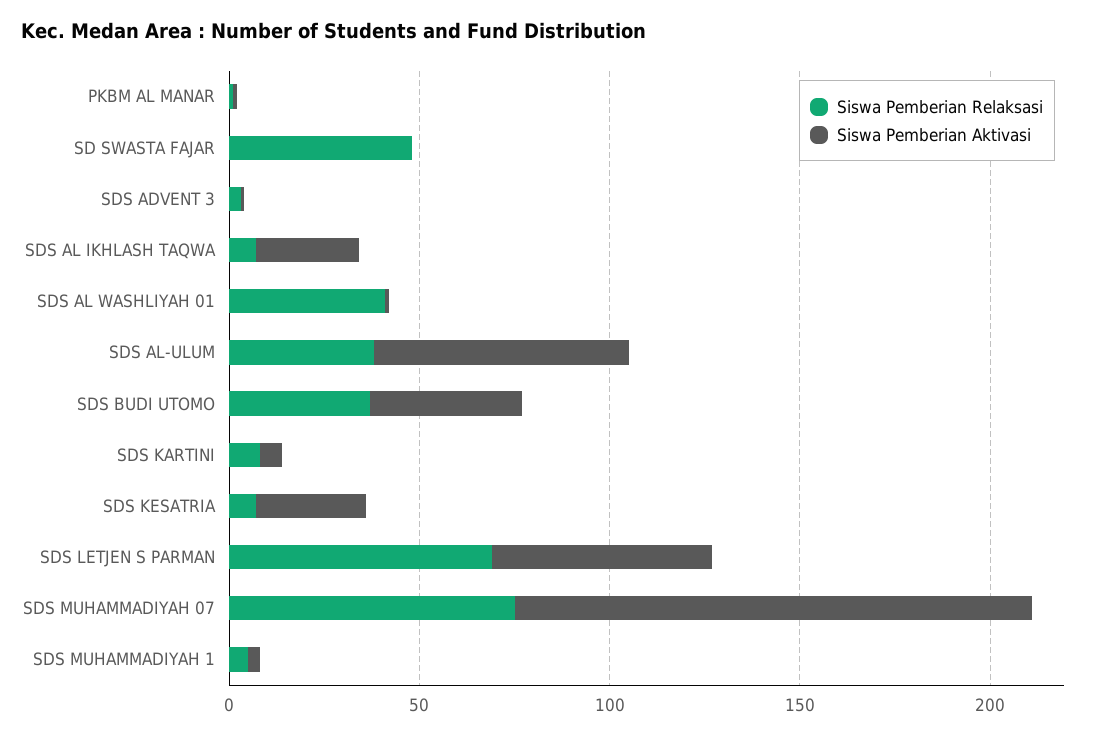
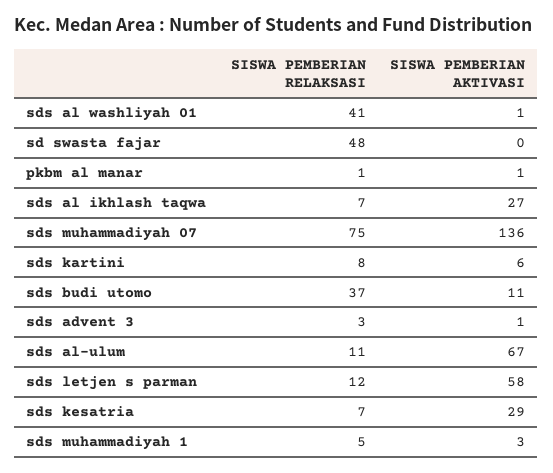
  {
    "Siswa Pemberian Relaksasi": {
      "PKBM AL MANAR": 1,
      "SD SWASTA FAJAR": 48,
      "SDS ADVENT 3": 3,
      "SDS AL IKHLASH TAQWA": 7,
      "SDS AL WASHLIYAH 01": 41,
-     "SDS AL-ULUM": 40,
+     "SDS AL-ULUM": 11,
      "SDS BUDI UTOMO": 37,
      "SDS KARTINI": 8,
      "SDS KESATRIA": 7,
-     "SDS LETJEN S PARMAN": 70,
+     "SDS LETJEN S PARMAN": 12,
      "SDS MUHAMMADIYAH 07": 75,
      "SDS MUHAMMADIYAH 1": 5
    },
    "Siswa Pemberian Aktivasi": {
      "PKBM AL MANAR": 1,
      "SD SWASTA FAJAR": 0,
      "SDS ADVENT 3": 1,
      "SDS AL IKHLASH TAQWA": 27,
      "SDS AL WASHLIYAH 01": 1,
      "SDS AL-ULUM": 67,
-     "SDS BUDI UTOMO": 40,
+     "SDS BUDI UTOMO": 11,
      "SDS KARTINI": 6,
      "SDS KESATRIA": 29,
      "SDS LETJEN S PARMAN": 58,
      "SDS MUHAMMADIYAH 07": 136,
      "SDS MUHAMMADIYAH 1": 3
    }
  }

